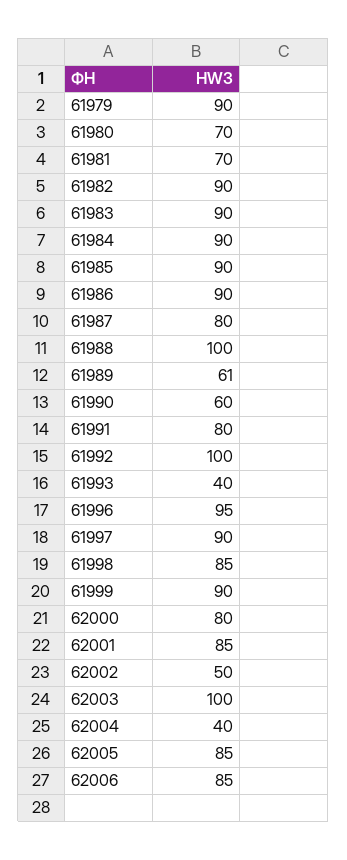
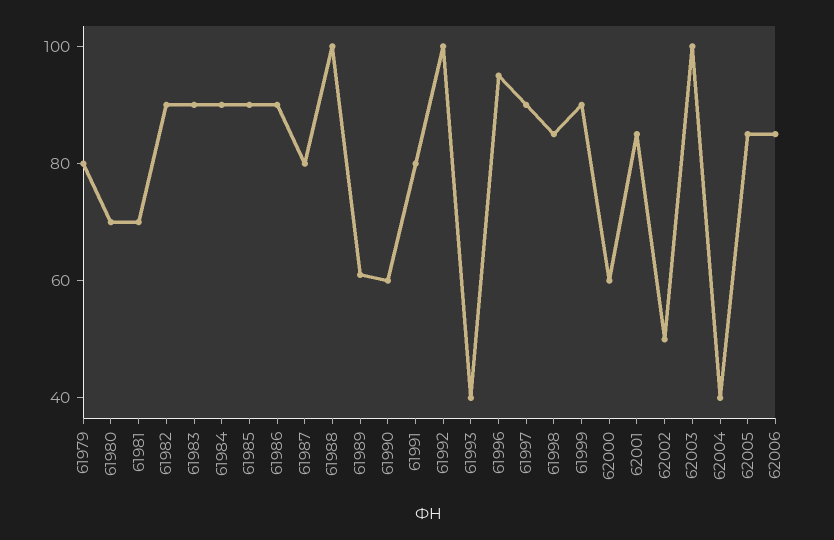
  {
-   "61979": 90,
+   "61979": 80,
    "61980": 70,
    "61981": 70,
    "61982": 90,
    "61983": 90,
    "61984": 90,
    "61985": 90,
    "61986": 90,
    "61987": 80,
    "61988": 100,
    "61989": 61,
    "61990": 60,
    "61991": 80,
    "61992": 100,
    "61993": 40,
    "61996": 95,
    "61997": 90,
    "61998": 85,
    "61999": 90,
-   "62000": 80,
+   "62000": 60,
    "62001": 85,
    "62002": 50,
    "62003": 100,
    "62004": 40,
    "62005": 85,
    "62006": 85
  }

